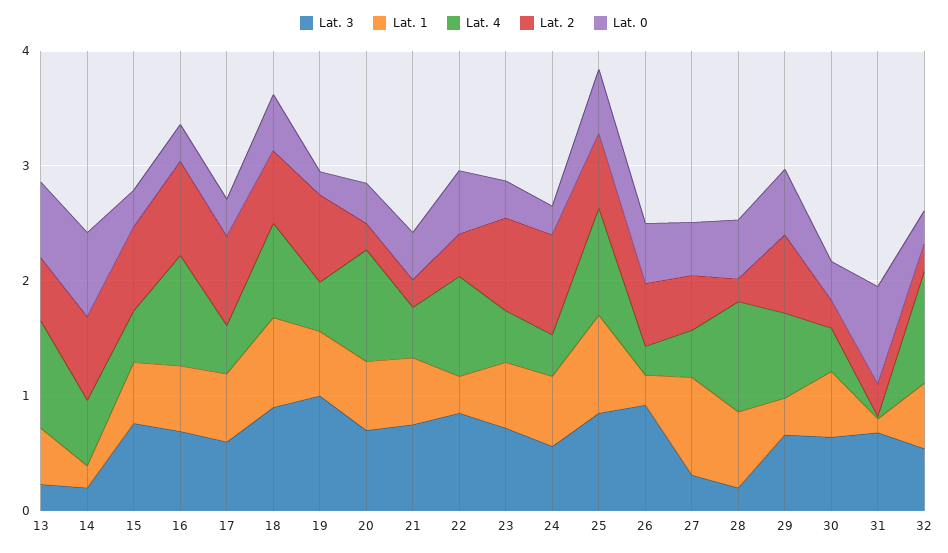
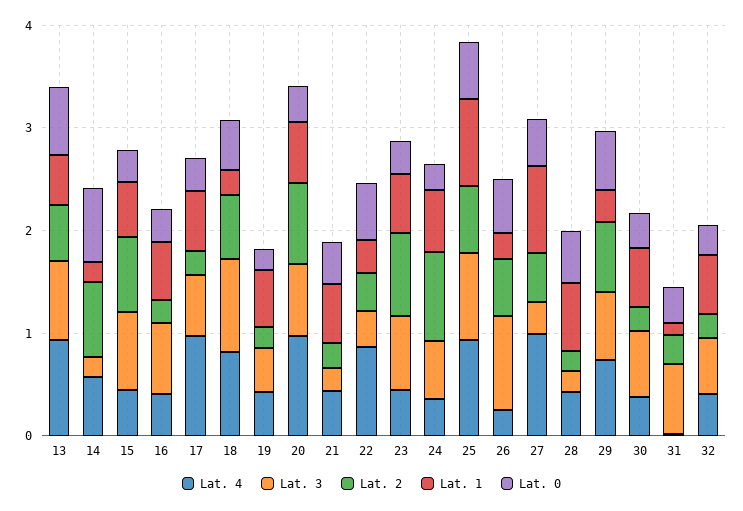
  {
    "Lat. 3": {
-     "13": 0.2,
+     "13": 0.8,
      "14": 0.2,
      "15": 0.8,
      "16": 0.6,
      "17": 0.6,
      "18": 1,
-     "19": 1,
+     "19": 0.4,
      "20": 0.8,
-     "21": 0.8,
+     "21": 0.2,
-     "22": 0.8,
+     "22": 0.4,
      "23": 0.8,
      "24": 0.6,
      "25": 0.8,
      "26": 1,
      "27": 0.4,
      "28": 0.2,
      "29": 0.6,
      "30": 0.6,
      "31": 0.6,
      "32": 0.6
    },
    "Lat. 1": {
      "13": 0.4,
      "14": 0.2,
      "15": 0.6,
      "16": 0.6,
      "17": 0.6,
-     "18": 0.8,
+     "18": 0.2,
      "19": 0.6,
      "20": 0.6,
      "21": 0.6,
      "22": 0.4,
      "23": 0.6,
      "24": 0.6,
      "25": 0.8,
      "26": 0.2,
      "27": 0.8,
      "28": 0.6,
      "29": 0.4,
      "30": 0.6,
      "31": 0.2,
      "32": 0.6
    },
    "Lat. 4": {
      "13": 1,
      "14": 0.6,
      "15": 0.4,
-     "16": 1,
+     "16": 0.4,
-     "17": 0.4,
+     "17": 1,
      "18": 0.8,
      "19": 0.4,
      "20": 1,
      "21": 0.4,
      "22": 0.8,
      "23": 0.4,
      "24": 0.4,
      "25": 1,
      "26": 0.2,
-     "27": 0.4,
+     "27": 1,
-     "28": 1,
+     "28": 0.4,
      "29": 0.8,
      "30": 0.4,
      "31": 0,
-     "32": 1
+     "32": 0.4
    },
    "Lat. 2": {
      "13": 0.6,
      "14": 0.8,
      "15": 0.8,
-     "16": 0.8,
+     "16": 0.2,
-     "17": 0.8,
+     "17": 0.2,
      "18": 0.6,
-     "19": 0.8,
+     "19": 0.2,
-     "20": 0.2,
+     "20": 0.8,
      "21": 0.2,
      "22": 0.4,
      "23": 0.8,
      "24": 0.8,
      "25": 0.6,
      "26": 0.6,
      "27": 0.4,
      "28": 0.2,
      "29": 0.6,
      "30": 0.2,
      "31": 0.2,
      "32": 0.2
    },
    "Lat. 0": {
      "13": 0.6,
      "14": 0.8,
      "15": 0.4,
      "16": 0.4,
      "17": 0.4,
      "18": 0.4,
      "19": 0.2,
      "20": 0.4,
      "21": 0.4,
      "22": 0.6,
      "23": 0.4,
      "24": 0.2,
      "25": 0.6,
      "26": 0.6,
      "27": 0.4,
      "28": 0.6,
      "29": 0.6,
      "30": 0.4,
-     "31": 0.8,
+     "31": 0.4,
      "32": 0.2
    }
  }

